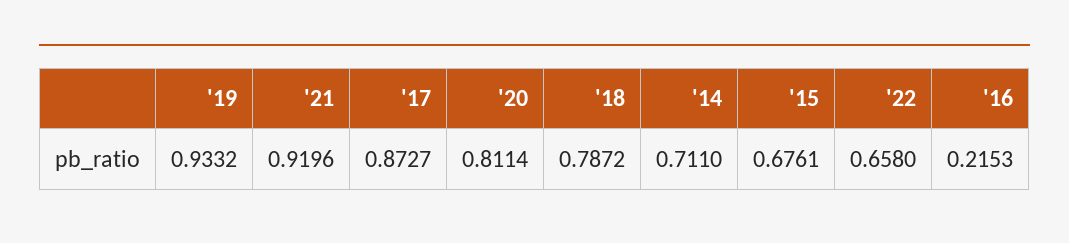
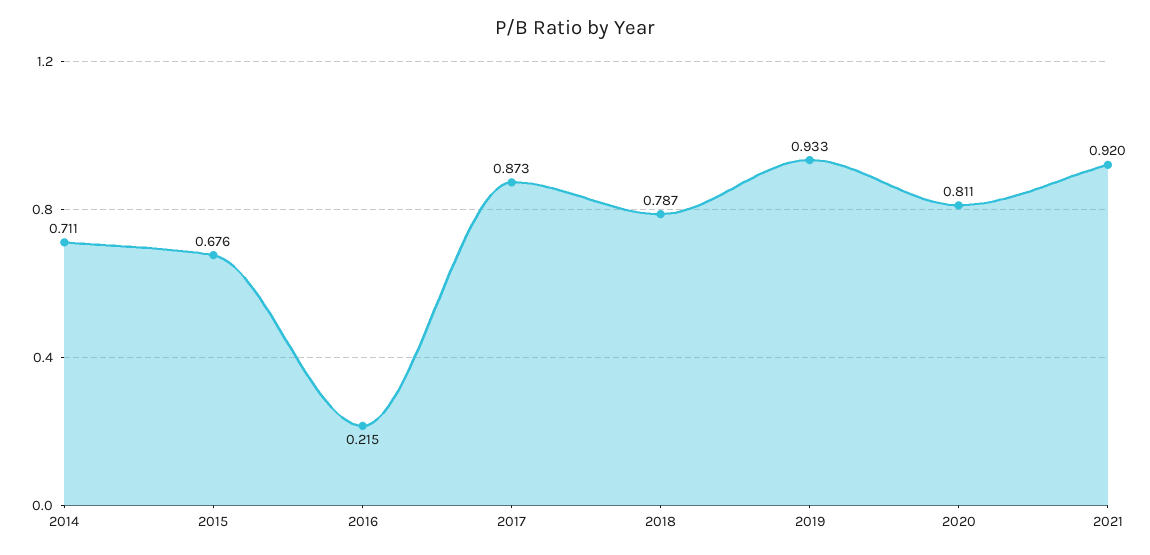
  {
    "'19": 0.9332,
    "'21": 0.9196,
    "'17": 0.8727,
    "'20": 0.8114,
    "'18": 0.7872,
    "'14": 0.711,
    "'15": 0.6761,
-   "'22": 0.658,
    "'16": 0.2153
  }

